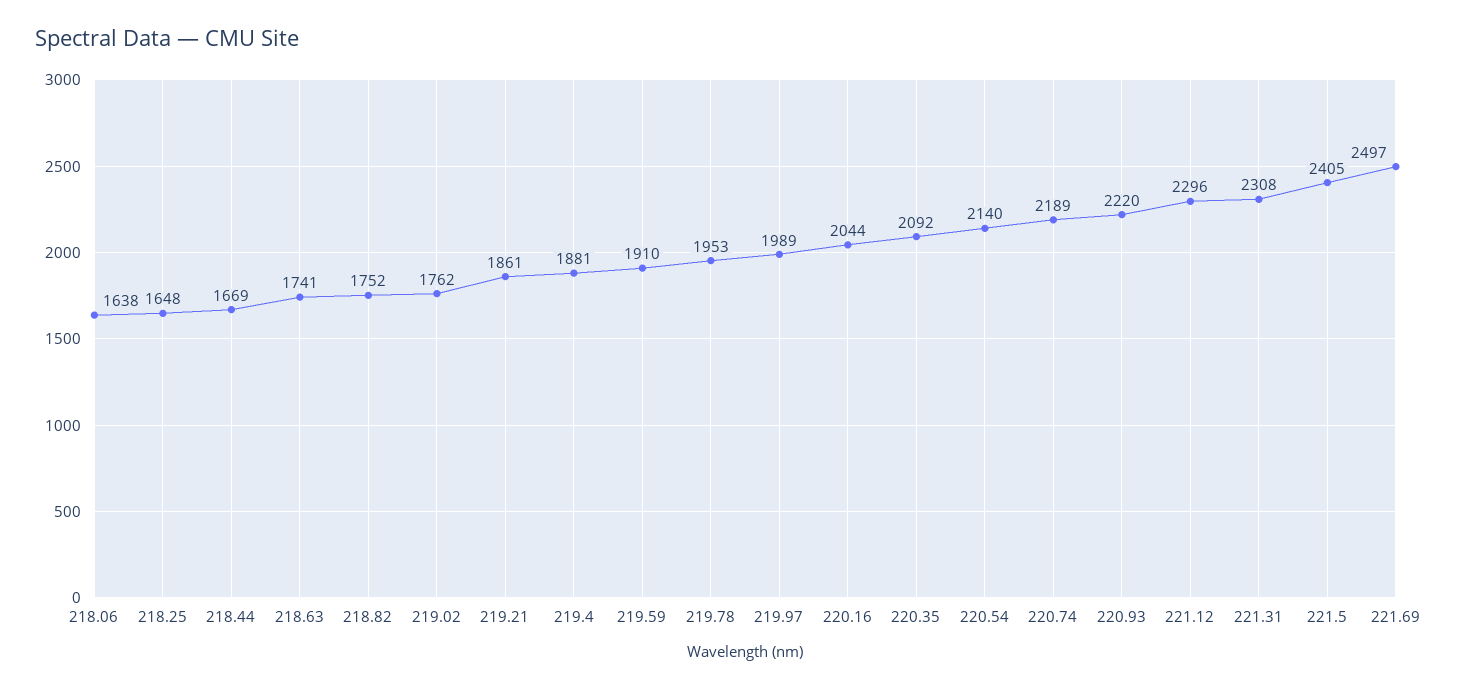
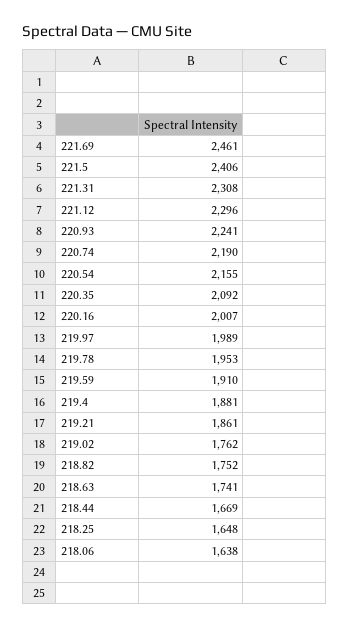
  {
    "218.06": 1638,
    "218.25": 1648,
    "218.44": 1669,
    "218.63": 1741,
    "218.82": 1752,
    "219.02": 1762,
    "219.21": 1861,
    "219.4": 1881,
    "219.59": 1910,
    "219.78": 1953,
    "219.97": 1989,
-   "220.16": 2044,
+   "220.16": 2007,
    "220.35": 2092,
-   "220.54": 2140,
+   "220.54": 2155,
-   "220.74": 2189,
+   "220.74": 2190,
-   "220.93": 2220,
+   "220.93": 2241,
    "221.12": 2296,
    "221.31": 2308,
-   "221.5": 2405,
+   "221.5": 2406,
-   "221.69": 2497
+   "221.69": 2461
  }

